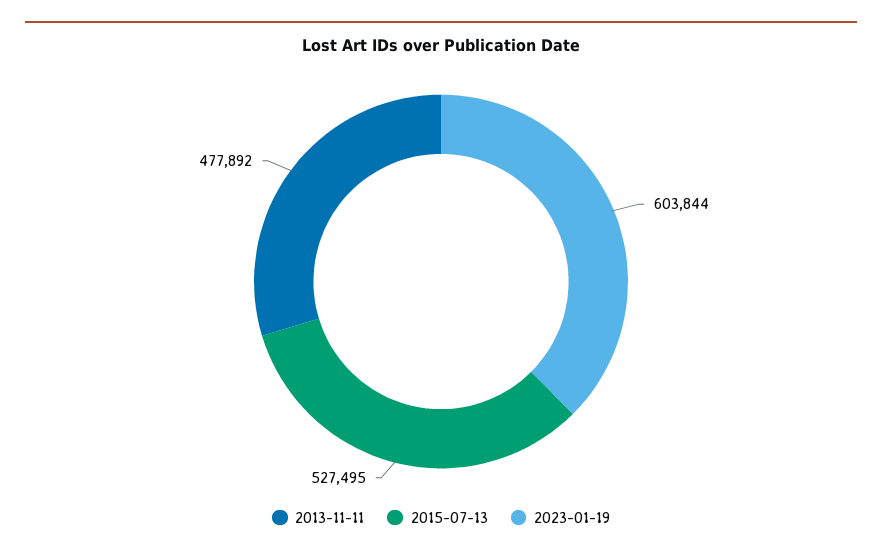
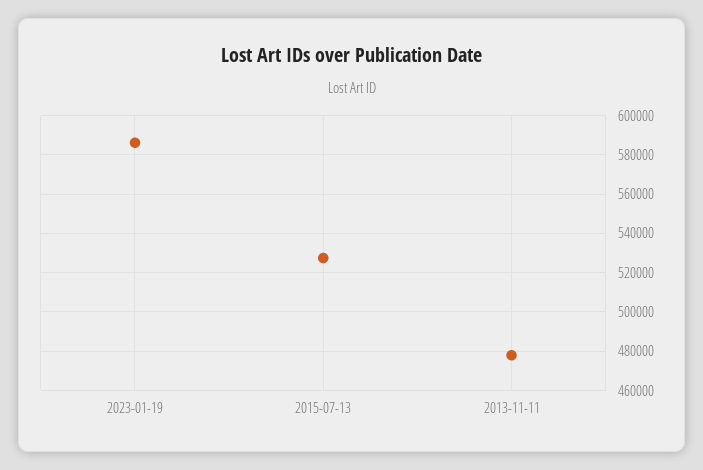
  {
    "2013-11-11": 477892,
    "2015-07-13": 527495,
-   "2023-01-19": 603844
+   "2023-01-19": 585000
  }

